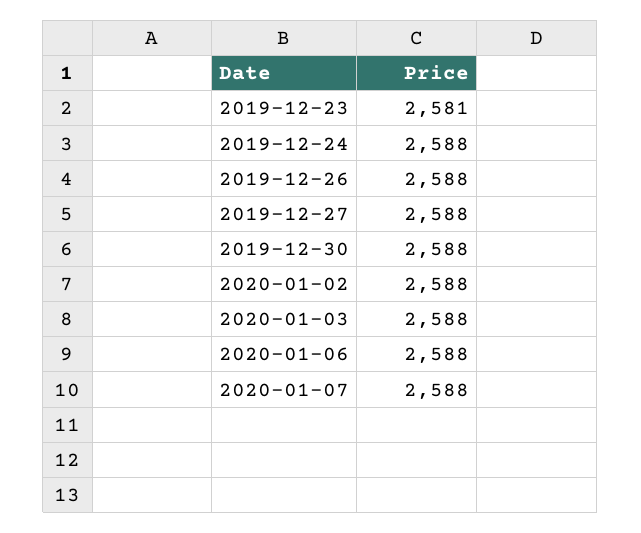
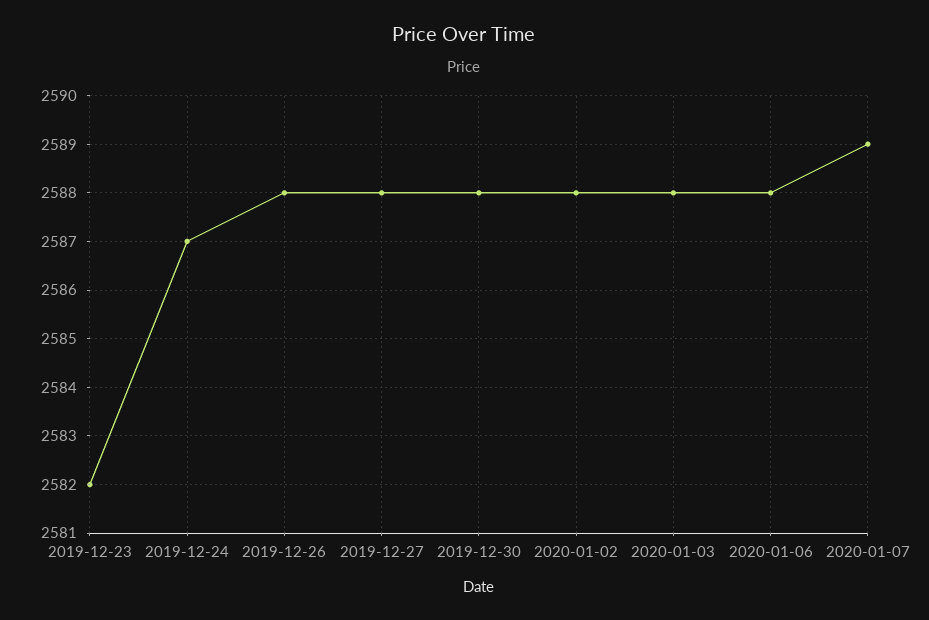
  {
-   "2019-12-23": 2581,
+   "2019-12-23": 2582,
-   "2019-12-24": 2588,
+   "2019-12-24": 2587,
    "2019-12-26": 2588,
    "2019-12-27": 2588,
    "2019-12-30": 2588,
    "2020-01-02": 2588,
    "2020-01-03": 2588,
    "2020-01-06": 2588,
-   "2020-01-07": 2588
+   "2020-01-07": 2589
  }

